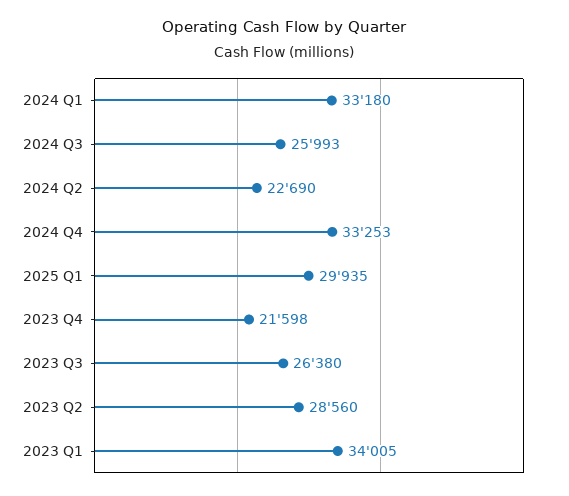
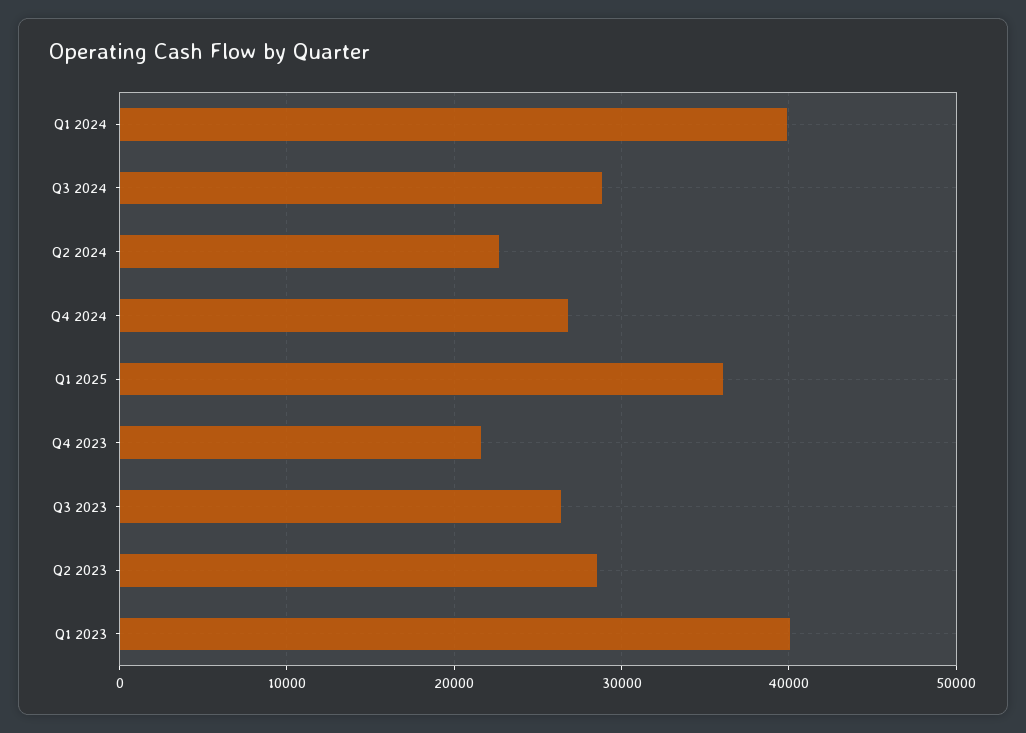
  {
-   "2024 Q1": 33180,
+   "2024 Q1": 40000,
-   "2024 Q3": 25993,
+   "2024 Q3": 29000,
    "2024 Q2": 22690,
-   "2024 Q4": 33253,
+   "2024 Q4": 27000,
-   "2025 Q1": 29935,
+   "2025 Q1": 36000,
    "2023 Q4": 21598,
    "2023 Q3": 26380,
    "2023 Q2": 28560,
-   "2023 Q1": 34005
+   "2023 Q1": 40000
  }

